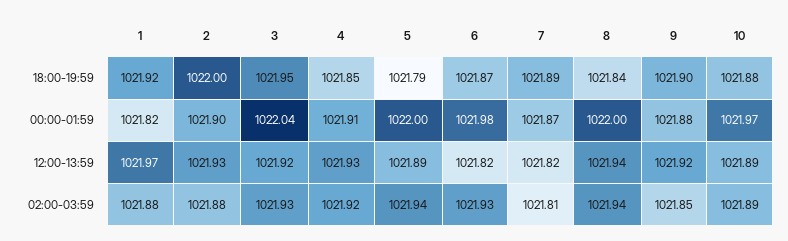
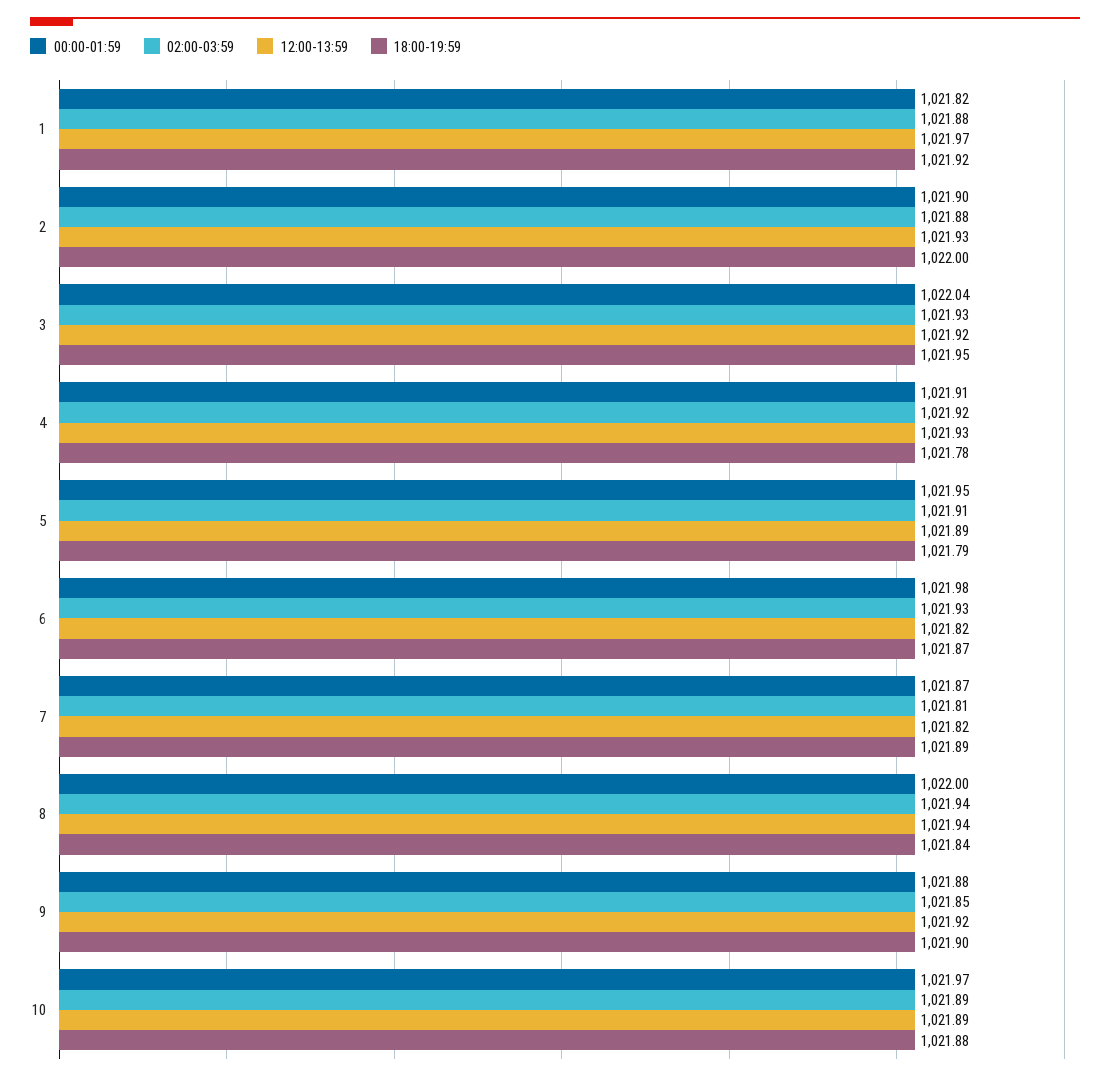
  {
    "18:00-19:59": {
      "1": 1021.92,
      "2": 1022,
      "3": 1021.95,
-     "4": 1021.85,
+     "4": 1021.78,
      "5": 1021.79,
      "6": 1021.87,
      "7": 1021.89,
      "8": 1021.84,
      "9": 1021.9,
      "10": 1021.88
    },
    "00:00-01:59": {
      "1": 1021.82,
      "2": 1021.9,
      "3": 1022.04,
      "4": 1021.91,
-     "5": 1022,
+     "5": 1021.95,
      "6": 1021.98,
      "7": 1021.87,
      "8": 1022,
      "9": 1021.88,
      "10": 1021.97
    },
    "12:00-13:59": {
      "1": 1021.97,
      "2": 1021.93,
      "3": 1021.92,
      "4": 1021.93,
      "5": 1021.89,
      "6": 1021.82,
      "7": 1021.82,
      "8": 1021.94,
      "9": 1021.92,
      "10": 1021.89
    },
    "02:00-03:59": {
      "1": 1021.88,
      "2": 1021.88,
      "3": 1021.93,
      "4": 1021.92,
-     "5": 1021.94,
+     "5": 1021.91,
      "6": 1021.93,
      "7": 1021.81,
      "8": 1021.94,
      "9": 1021.85,
      "10": 1021.89
    }
  }

